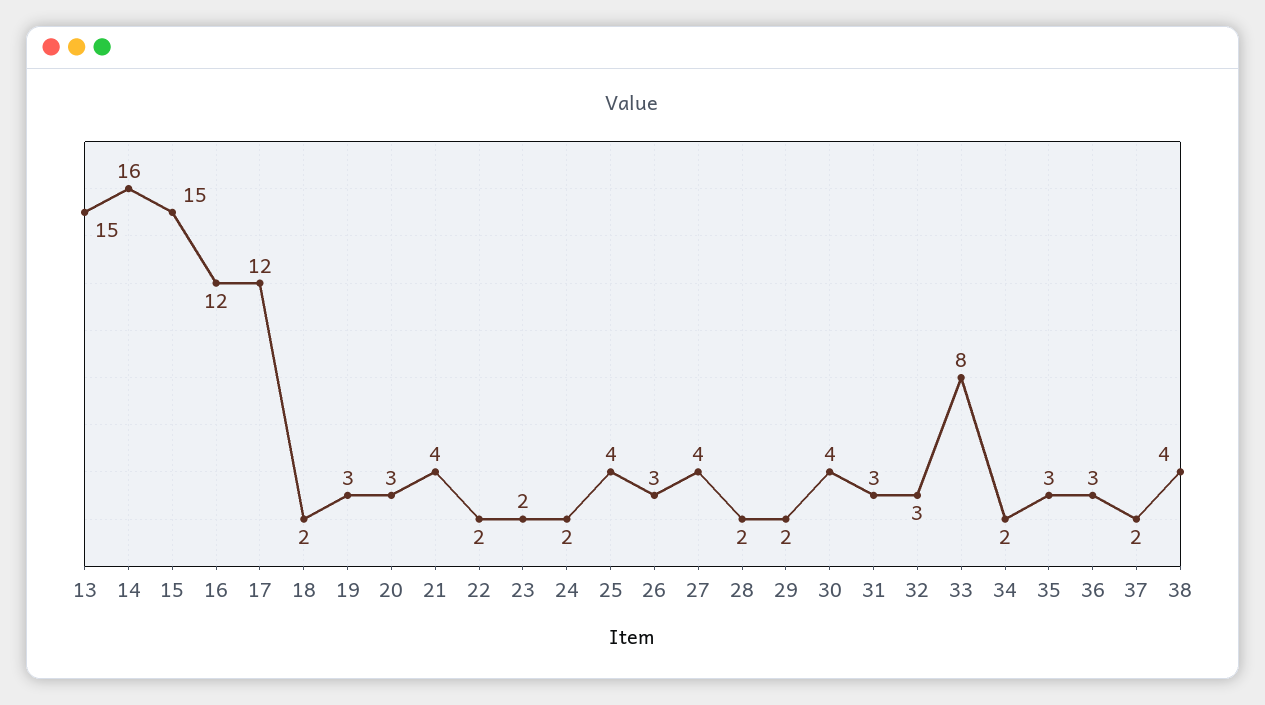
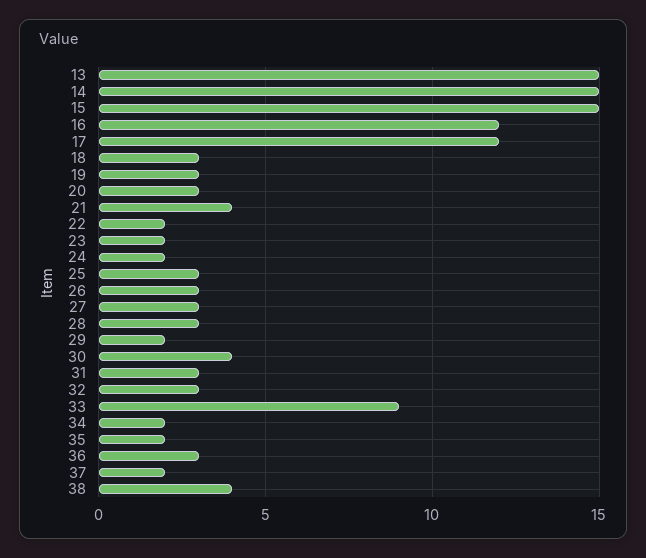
  {
    "13": 15,
-   "14": 16,
+   "14": 15,
    "15": 15,
    "16": 12,
    "17": 12,
-   "18": 2,
+   "18": 3,
    "19": 3,
    "20": 3,
    "21": 4,
    "22": 2,
    "23": 2,
    "24": 2,
-   "25": 4,
+   "25": 3,
    "26": 3,
-   "27": 4,
+   "27": 3,
-   "28": 2,
+   "28": 3,
    "29": 2,
    "30": 4,
    "31": 3,
    "32": 3,
-   "33": 8,
+   "33": 9,
    "34": 2,
-   "35": 3,
+   "35": 2,
    "36": 3,
    "37": 2,
    "38": 4
  }

